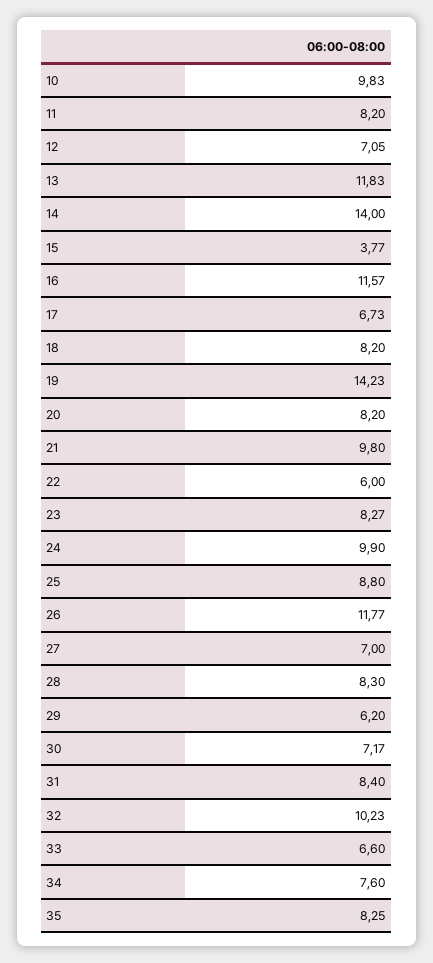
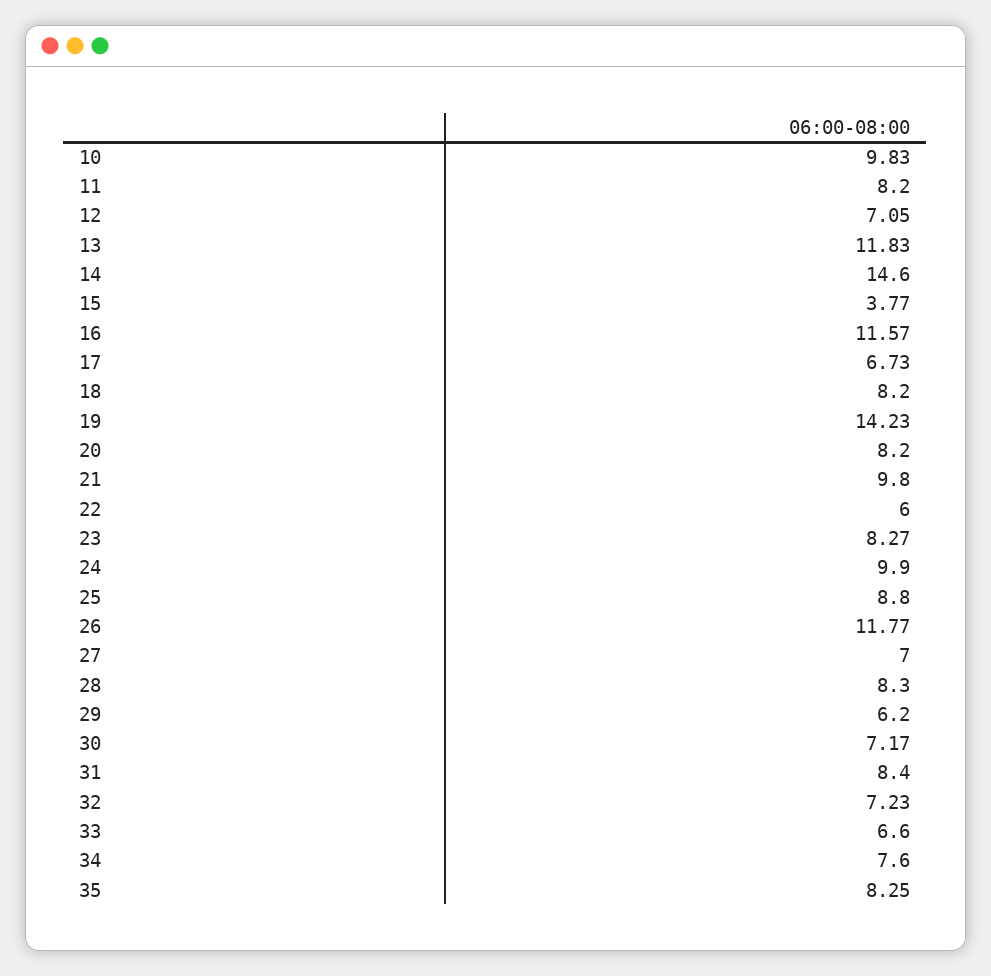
  {
    "10": 9.83,
    "11": 8.2,
    "12": 7.05,
    "13": 11.83,
-   "14": 14,
+   "14": 14.6,
    "15": 3.77,
    "16": 11.57,
    "17": 6.73,
    "18": 8.2,
    "19": 14.23,
    "20": 8.2,
    "21": 9.8,
    "22": 6,
    "23": 8.27,
    "24": 9.9,
    "25": 8.8,
    "26": 11.77,
    "27": 7,
    "28": 8.3,
    "29": 6.2,
    "30": 7.17,
    "31": 8.4,
-   "32": 10.23,
+   "32": 7.23,
    "33": 6.6,
    "34": 7.6,
    "35": 8.25
  }

